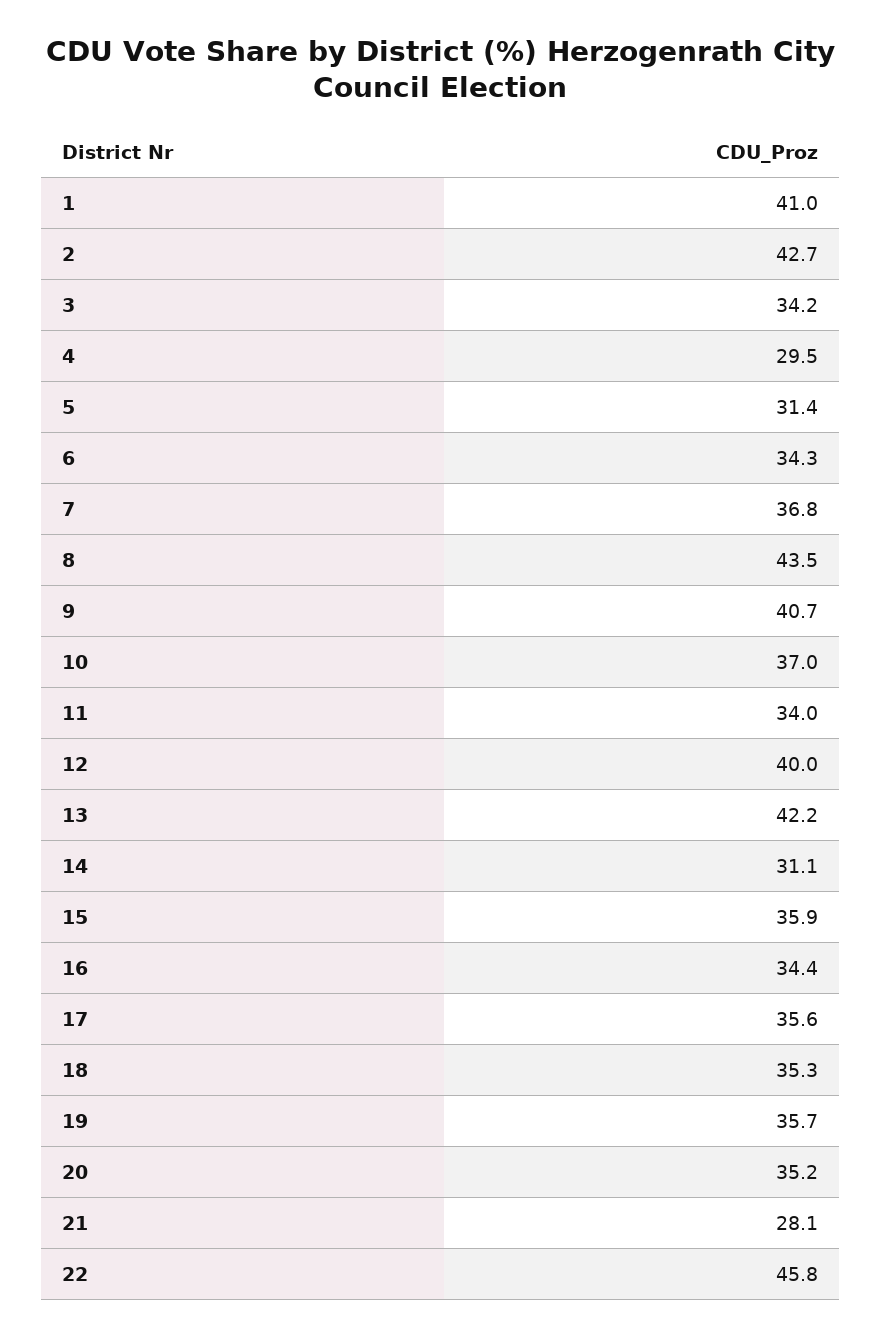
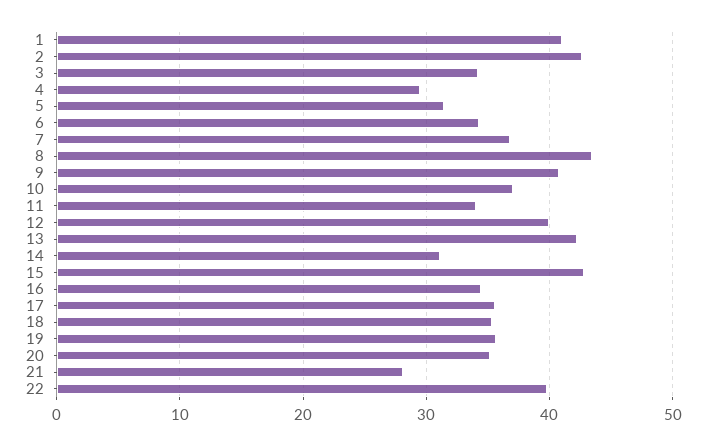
  {
    "1": 41,
    "2": 42.7,
    "3": 34.2,
    "4": 29.5,
    "5": 31.4,
    "6": 34.3,
    "7": 36.8,
    "8": 43.5,
    "9": 40.7,
    "10": 37,
    "11": 34,
    "12": 40,
    "13": 42.2,
    "14": 31.1,
-   "15": 35.9,
+   "15": 43,
    "16": 34.4,
    "17": 35.6,
    "18": 35.3,
    "19": 35.7,
    "20": 35.2,
    "21": 28.1,
-   "22": 45.8
+   "22": 40
  }

